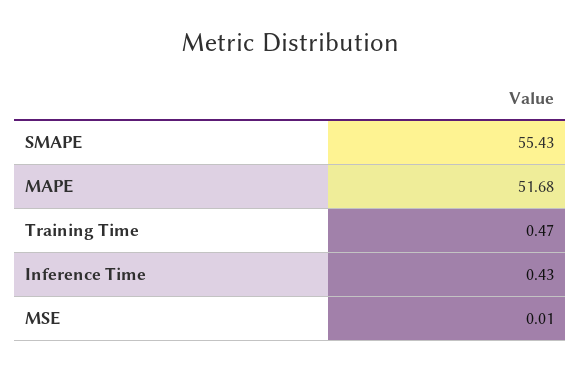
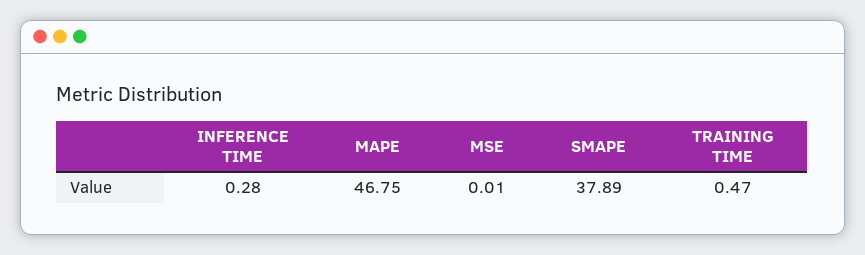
  {
-   "SMAPE": 55.43,
+   "SMAPE": 37.89,
-   "MAPE": 51.68,
+   "MAPE": 46.75,
    "Training Time": 0.47,
-   "Inference Time": 0.43,
+   "Inference Time": 0.28,
    "MSE": 0.01
  }

